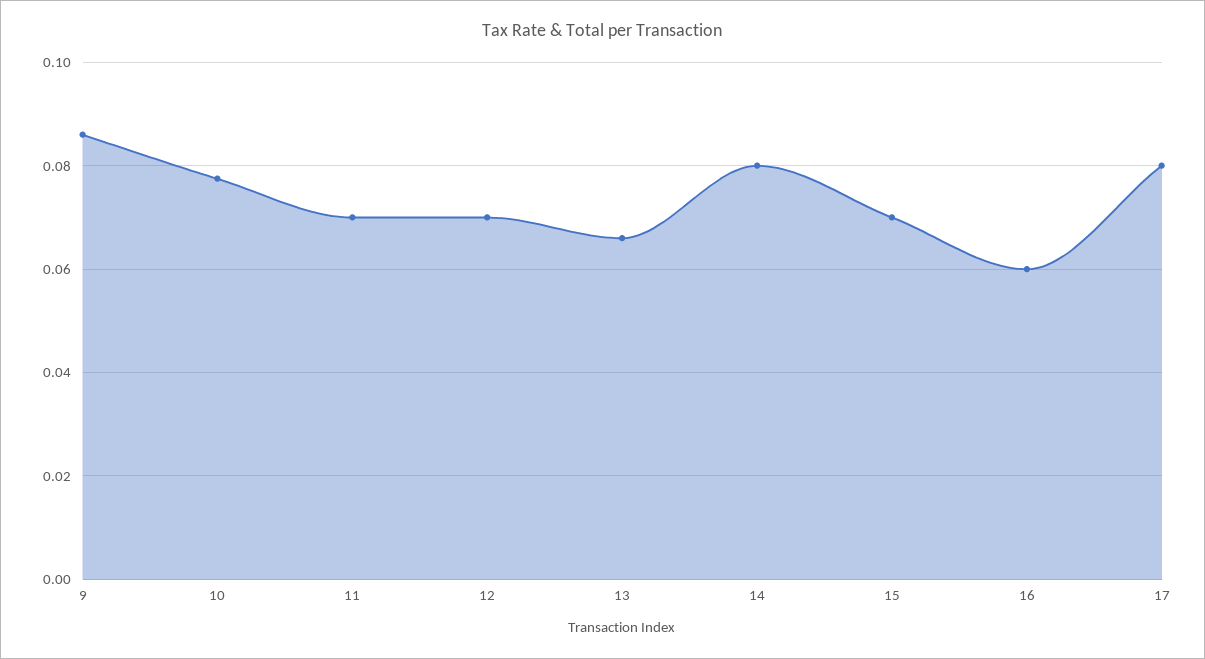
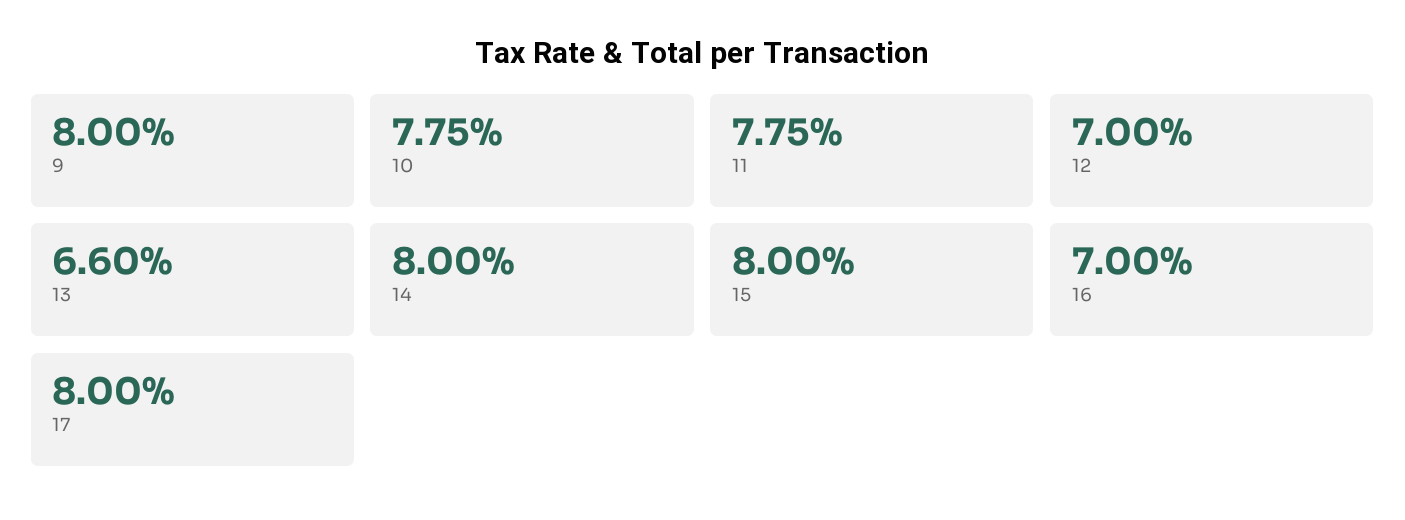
  {
-   "9": 0.086,
+   "9": 0.08,
    "10": 0.0775,
-   "11": 0.07,
+   "11": 0.0775,
    "12": 0.07,
    "13": 0.066,
    "14": 0.08,
-   "15": 0.07,
+   "15": 0.08,
-   "16": 0.06,
+   "16": 0.07,
    "17": 0.08
  }

